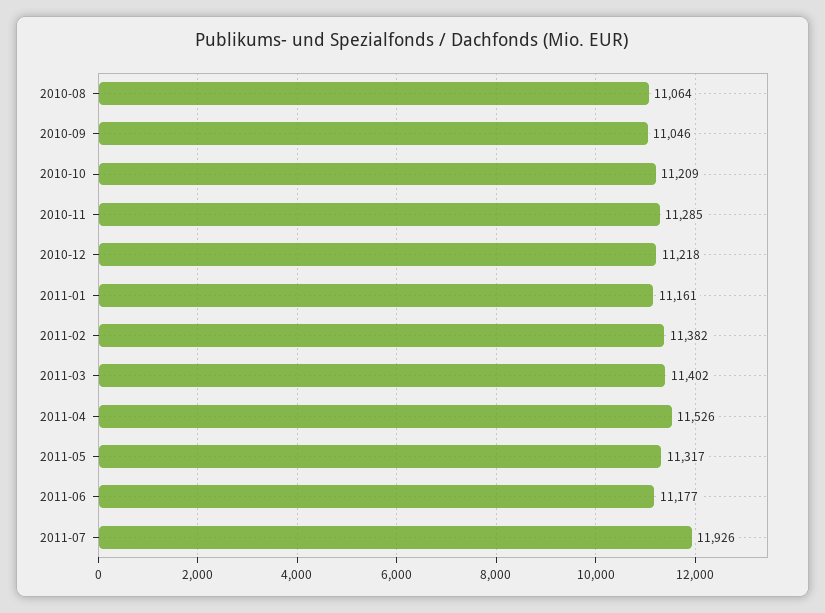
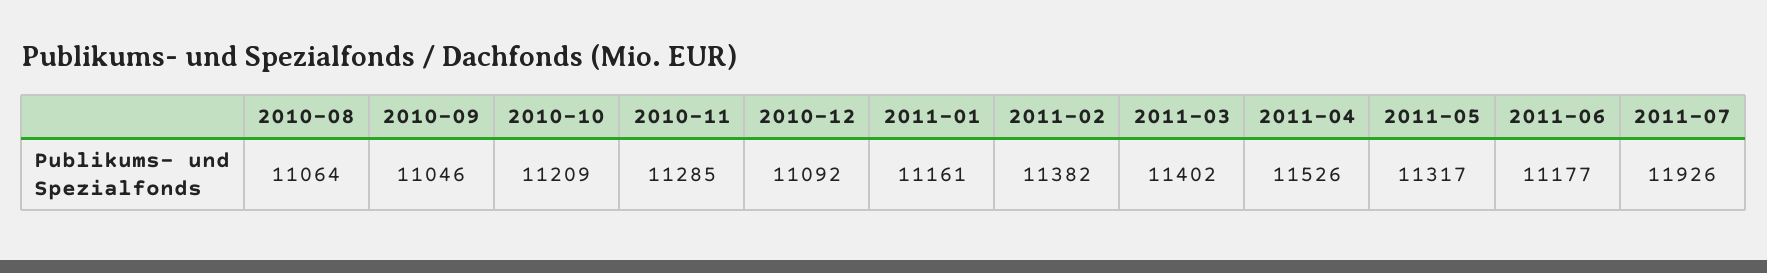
  {
    "2010-08": 11064,
    "2010-09": 11046,
    "2010-10": 11209,
    "2010-11": 11285,
-   "2010-12": 11218,
+   "2010-12": 11092,
    "2011-01": 11161,
    "2011-02": 11382,
    "2011-03": 11402,
    "2011-04": 11526,
    "2011-05": 11317,
    "2011-06": 11177,
    "2011-07": 11926
  }

